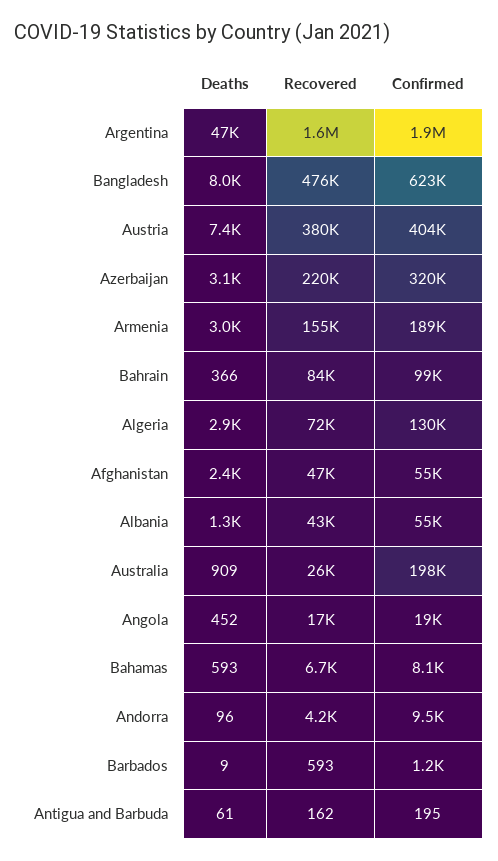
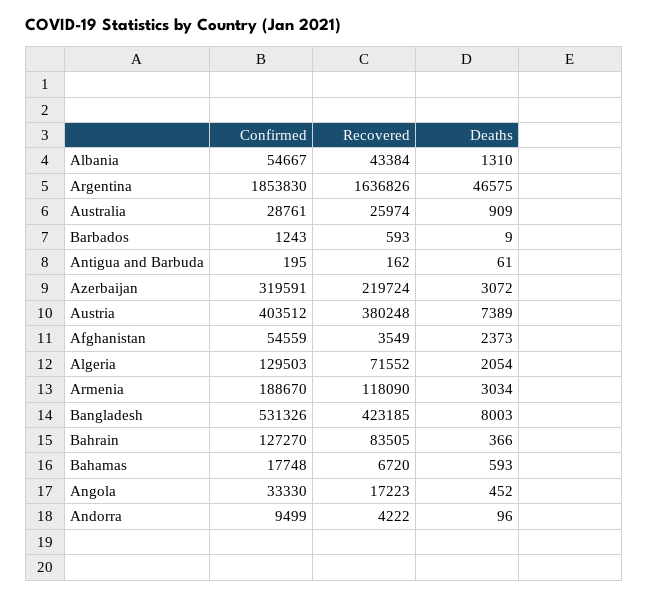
  {
    "Deaths": {
      "Argentina": 46575,
      "Bangladesh": 8003,
      "Austria": 7389,
      "Azerbaijan": 3072,
      "Armenia": 3034,
      "Bahrain": 366,
-     "Algeria": 2900,
+     "Algeria": 2054,
      "Afghanistan": 2373,
      "Albania": 1310,
      "Australia": 909,
      "Angola": 452,
      "Bahamas": 593,
      "Andorra": 96,
      "Barbados": 9,
      "Antigua and Barbuda": 61
    },
    "Recovered": {
      "Argentina": 1636826,
-     "Bangladesh": 476000,
+     "Bangladesh": 423185,
      "Austria": 380248,
      "Azerbaijan": 219724,
-     "Armenia": 155000,
+     "Armenia": 118090,
      "Bahrain": 83505,
      "Algeria": 71552,
-     "Afghanistan": 47000,
+     "Afghanistan": 3549,
      "Albania": 43384,
      "Australia": 25974,
      "Angola": 17223,
      "Bahamas": 6720,
      "Andorra": 4222,
      "Barbados": 593,
      "Antigua and Barbuda": 162
    },
    "Confirmed": {
      "Argentina": 1853830,
-     "Bangladesh": 623000,
+     "Bangladesh": 531326,
      "Austria": 403512,
      "Azerbaijan": 319591,
      "Armenia": 188670,
-     "Bahrain": 99000,
+     "Bahrain": 127270,
      "Algeria": 129503,
      "Afghanistan": 54559,
      "Albania": 54667,
-     "Australia": 198000,
+     "Australia": 28761,
-     "Angola": 19000,
+     "Angola": 33330,
-     "Bahamas": 8100,
+     "Bahamas": 17748,
      "Andorra": 9499,
      "Barbados": 1243,
      "Antigua and Barbuda": 195
    }
  }

